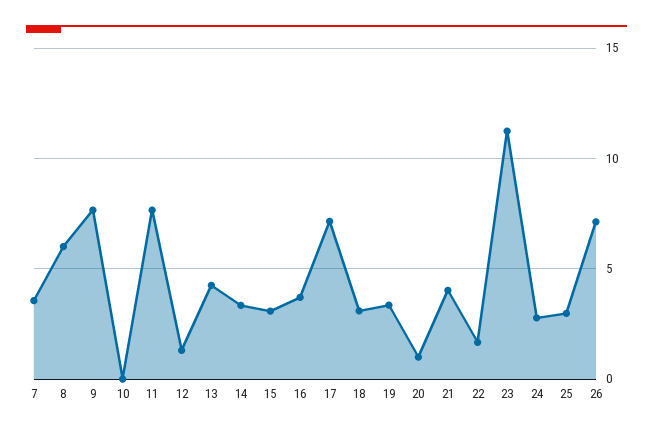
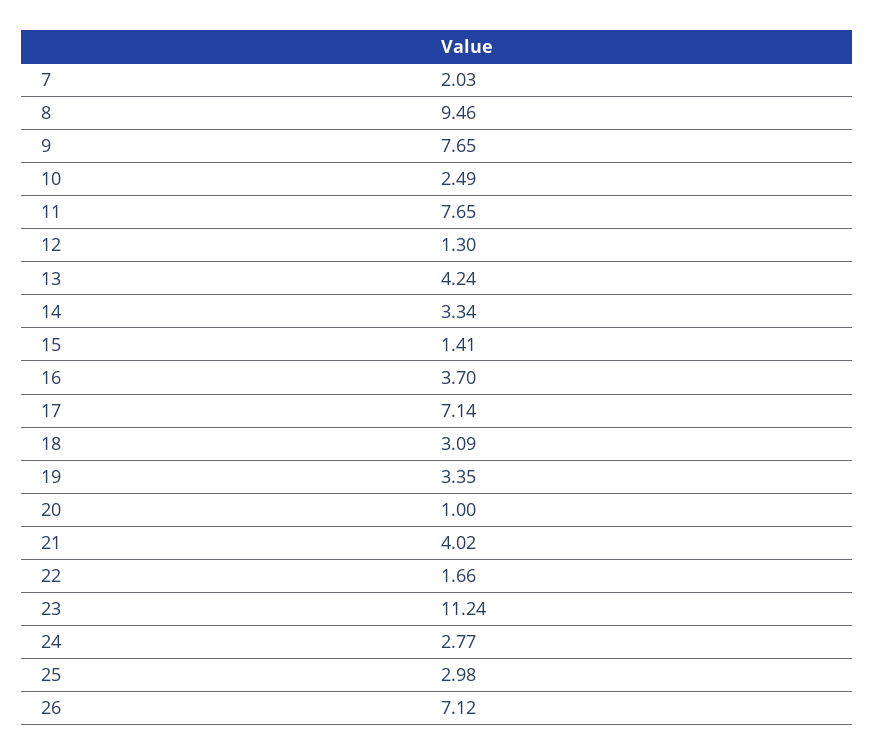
  {
-   "7": 3.5,
+   "7": 2.03,
-   "8": 6,
+   "8": 9.46,
    "9": 7.65,
-   "10": 0,
+   "10": 2.49,
    "11": 7.65,
    "12": 1.3,
    "13": 4.24,
    "14": 3.34,
-   "15": 3,
+   "15": 1.41,
    "16": 3.7,
    "17": 7.14,
    "18": 3.09,
    "19": 3.35,
    "20": 1,
    "21": 4.02,
    "22": 1.66,
    "23": 11.24,
    "24": 2.77,
    "25": 2.98,
    "26": 7.12
  }

